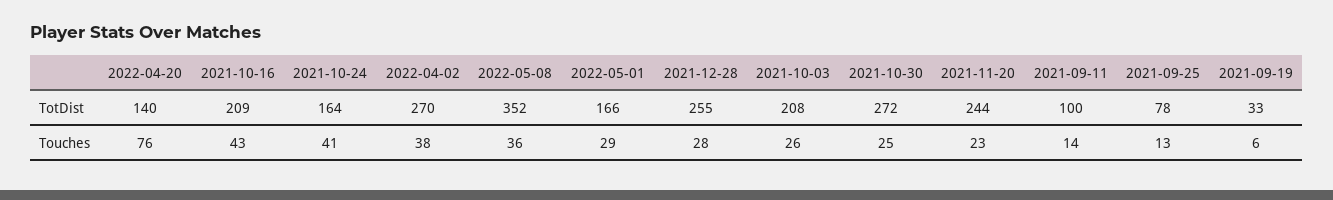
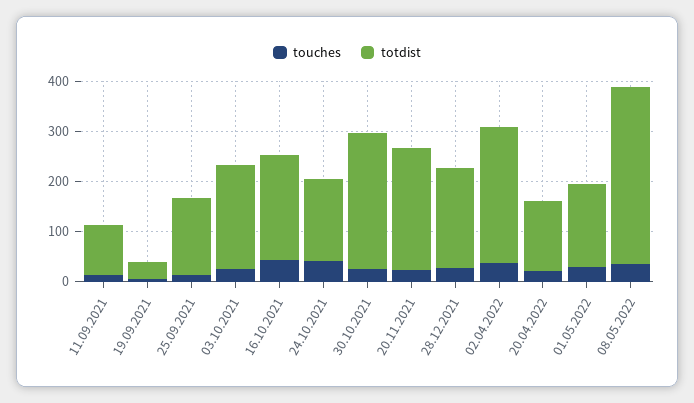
  {
    "TotDist": {
      "2022-04-20": 140,
      "2021-10-16": 209,
      "2021-10-24": 164,
      "2022-04-02": 270,
      "2022-05-08": 352,
      "2022-05-01": 166,
-     "2021-12-28": 255,
+     "2021-12-28": 200,
      "2021-10-03": 208,
      "2021-10-30": 272,
      "2021-11-20": 244,
      "2021-09-11": 100,
-     "2021-09-25": 78,
+     "2021-09-25": 160,
      "2021-09-19": 33
    },
    "Touches": {
-     "2022-04-20": 76,
+     "2022-04-20": 20,
      "2021-10-16": 43,
      "2021-10-24": 41,
      "2022-04-02": 38,
      "2022-05-08": 36,
      "2022-05-01": 29,
      "2021-12-28": 28,
      "2021-10-03": 26,
      "2021-10-30": 25,
      "2021-11-20": 23,
      "2021-09-11": 14,
      "2021-09-25": 13,
      "2021-09-19": 6
    }
  }

